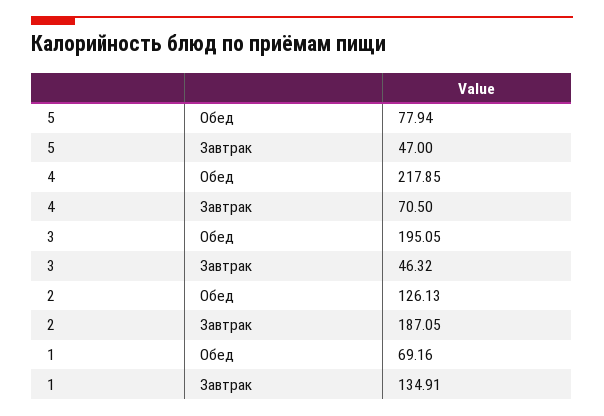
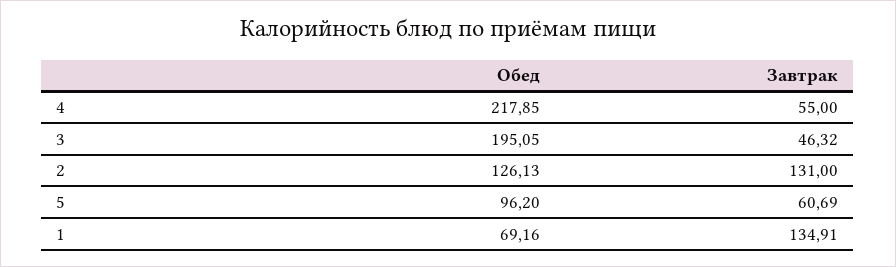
  {
    "5": {
-     "Обед": 77.94,
+     "Обед": 96.2,
-     "Завтрак": 47
+     "Завтрак": 60.69
    },
    "4": {
      "Обед": 217.85,
-     "Завтрак": 70.5
+     "Завтрак": 55
    },
    "3": {
      "Обед": 195.05,
      "Завтрак": 46.32
    },
    "2": {
      "Обед": 126.13,
-     "Завтрак": 187.05
+     "Завтрак": 131
    },
    "1": {
      "Обед": 69.16,
      "Завтрак": 134.91
    }
  }

